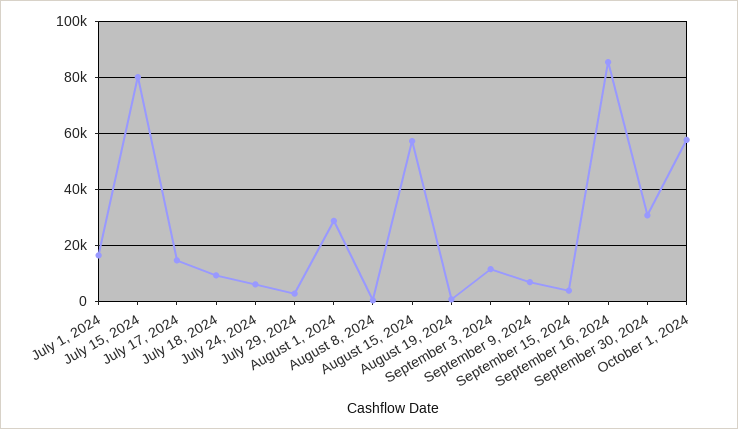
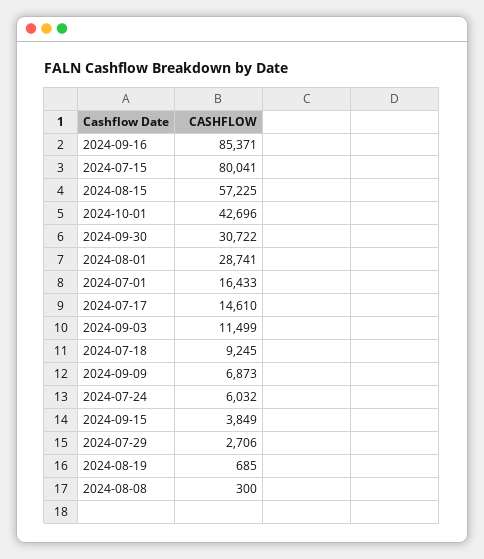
  {
    "July 1, 2024": 16433,
    "July 15, 2024": 80041,
    "July 17, 2024": 14610,
    "July 18, 2024": 9245,
    "July 24, 2024": 6032,
    "July 29, 2024": 2706,
    "August 1, 2024": 28741,
    "August 8, 2024": 300,
    "August 15, 2024": 57225,
    "August 19, 2024": 685,
    "September 3, 2024": 11499,
    "September 9, 2024": 6873,
    "September 15, 2024": 3849,
    "September 16, 2024": 85371,
    "September 30, 2024": 30722,
-   "October 1, 2024": 57500
+   "October 1, 2024": 42696
  }

